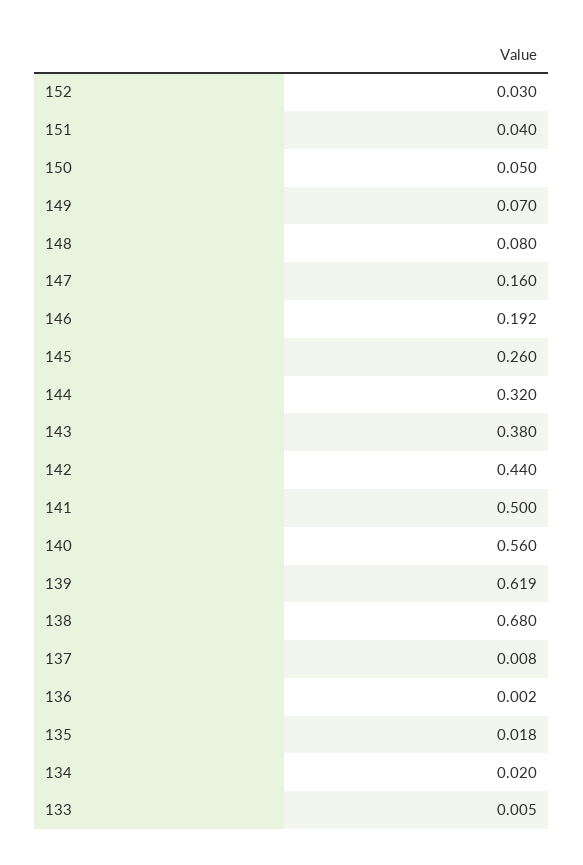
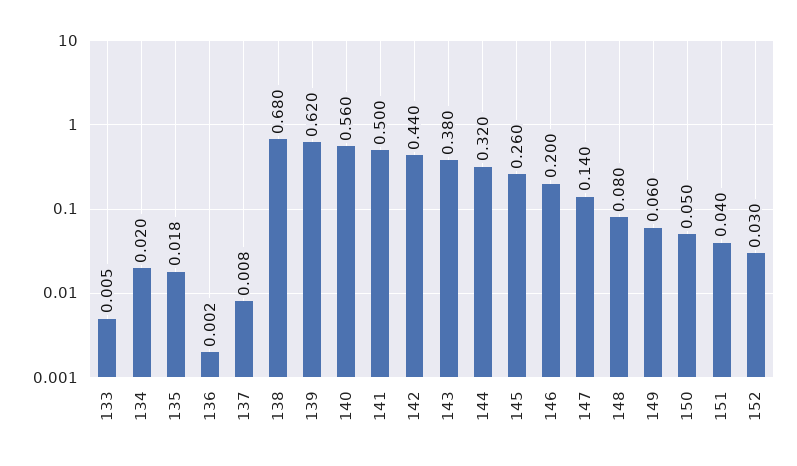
  {
    "152": 0.03,
    "151": 0.04,
    "150": 0.05,
-   "149": 0.07,
+   "149": 0.06,
    "148": 0.08,
-   "147": 0.16,
+   "147": 0.14,
-   "146": 0.192,
+   "146": 0.2,
    "145": 0.26,
    "144": 0.32,
    "143": 0.38,
    "142": 0.44,
    "141": 0.5,
    "140": 0.56,
-   "139": 0.619,
+   "139": 0.62,
    "138": 0.68,
    "137": 0.008,
    "136": 0.002,
    "135": 0.018,
    "134": 0.02,
    "133": 0.005
  }

